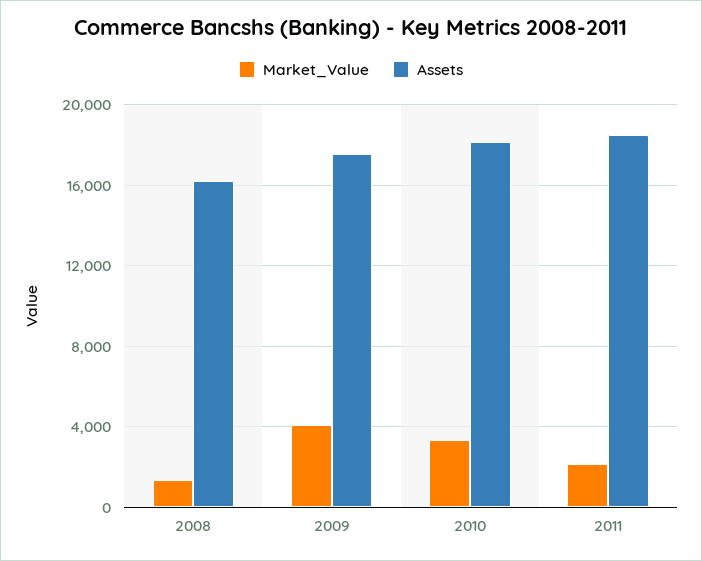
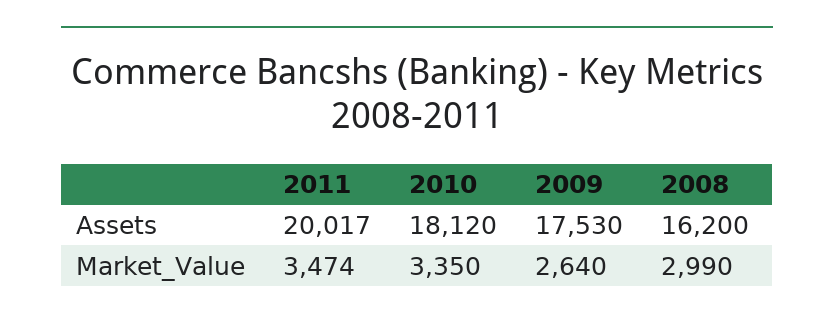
  {
    "Market_Value": {
-     "2008": 1500,
+     "2008": 2990,
-     "2009": 4000,
+     "2009": 2640,
      "2010": 3350,
-     "2011": 2000
+     "2011": 3474
    },
    "Assets": {
      "2008": 16200,
      "2009": 17530,
      "2010": 18120,
-     "2011": 18500
+     "2011": 20017
    }
  }

